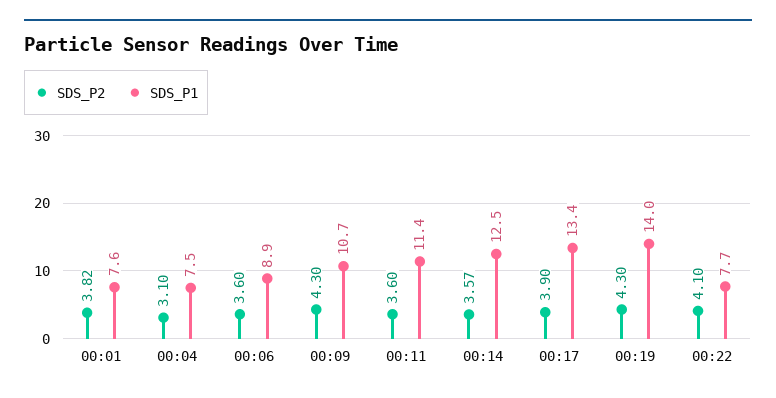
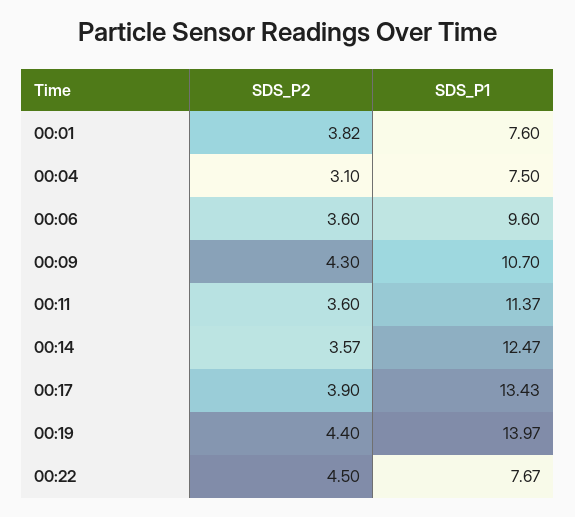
  {
    "SDS_P2": {
      "00:01": 3.82,
      "00:04": 3.1,
      "00:06": 3.6,
      "00:09": 4.3,
      "00:11": 3.6,
      "00:14": 3.57,
      "00:17": 3.9,
-     "00:19": 4.3,
+     "00:19": 4.4,
-     "00:22": 4.1
+     "00:22": 4.5
    },
    "SDS_P1": {
      "00:01": 7.6,
      "00:04": 7.5,
-     "00:06": 8.9,
+     "00:06": 9.6,
      "00:09": 10.7,
      "00:11": 11.37,
      "00:14": 12.47,
      "00:17": 13.43,
      "00:19": 13.97,
      "00:22": 7.67
    }
  }

